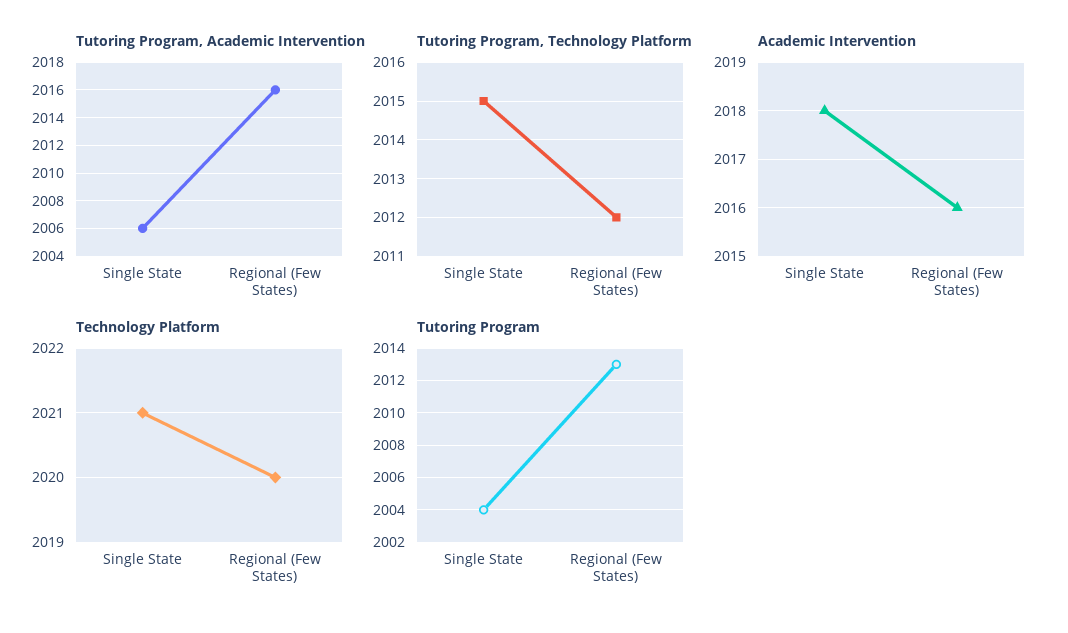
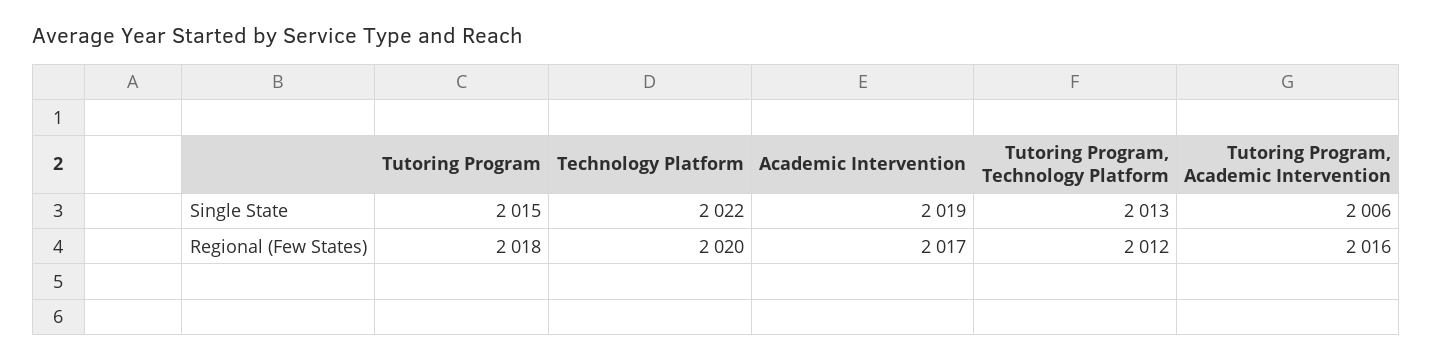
  {
    "Tutoring Program, Academic Intervention": {
      "Single State": 2006,
      "Regional (Few States)": 2016
    },
    "Tutoring Program, Technology Platform": {
-     "Single State": 2015,
+     "Single State": 2013,
      "Regional (Few States)": 2012
    },
    "Academic Intervention": {
-     "Single State": 2018,
+     "Single State": 2019,
-     "Regional (Few States)": 2016
+     "Regional (Few States)": 2017
    },
    "Technology Platform": {
-     "Single State": 2021,
+     "Single State": 2022,
      "Regional (Few States)": 2020
    },
    "Tutoring Program": {
-     "Single State": 2004,
+     "Single State": 2015,
-     "Regional (Few States)": 2013
+     "Regional (Few States)": 2018
    }
  }

